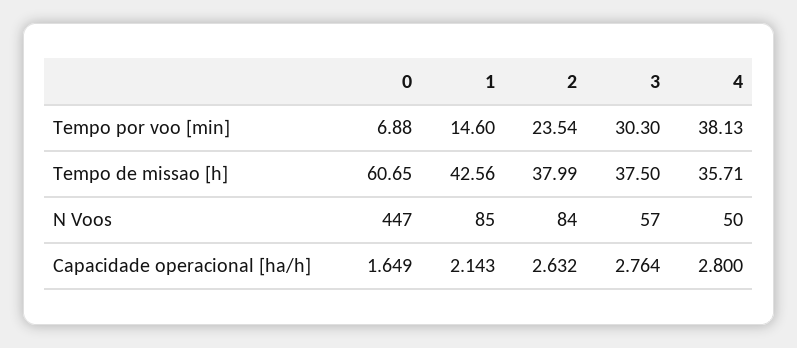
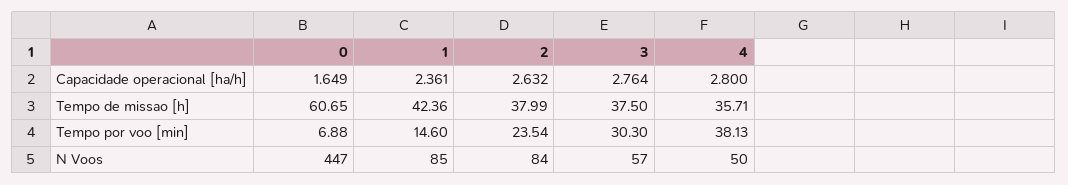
  {
    "0": {
      "Tempo por voo [min]": 6.88,
      "Tempo de missao [h]": 60.65,
      "N Voos": 447,
      "Capacidade operacional [ha/h]": 1.649
    },
    "1": {
      "Tempo por voo [min]": 14.6,
-     "Tempo de missao [h]": 42.56,
+     "Tempo de missao [h]": 42.36,
      "N Voos": 85,
-     "Capacidade operacional [ha/h]": 2.143
+     "Capacidade operacional [ha/h]": 2.361
    },
    "2": {
      "Tempo por voo [min]": 23.54,
      "Tempo de missao [h]": 37.99,
      "N Voos": 84,
      "Capacidade operacional [ha/h]": 2.632
    },
    "3": {
      "Tempo por voo [min]": 30.3,
      "Tempo de missao [h]": 37.5,
      "N Voos": 57,
      "Capacidade operacional [ha/h]": 2.764
    },
    "4": {
      "Tempo por voo [min]": 38.13,
      "Tempo de missao [h]": 35.71,
      "N Voos": 50,
      "Capacidade operacional [ha/h]": 2.8
    }
  }

